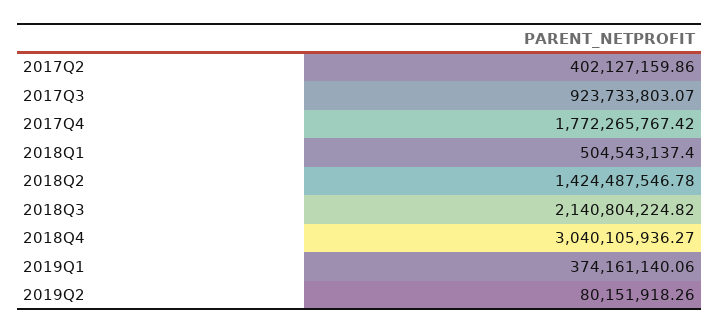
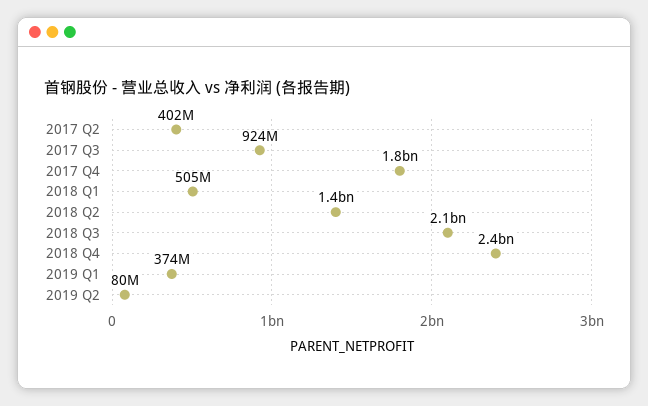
  {
    "2017Q2": 402127159.86,
    "2017Q3": 923733803.07,
    "2017Q4": 1772265767.42,
    "2018Q1": 504543137.4,
    "2018Q2": 1424487546.78,
    "2018Q3": 2140804224.82,
-   "2018Q4": 3040105936.27,
+   "2018Q4": 2400000000,
    "2019Q1": 374161140.06,
    "2019Q2": 80151918.26
  }

